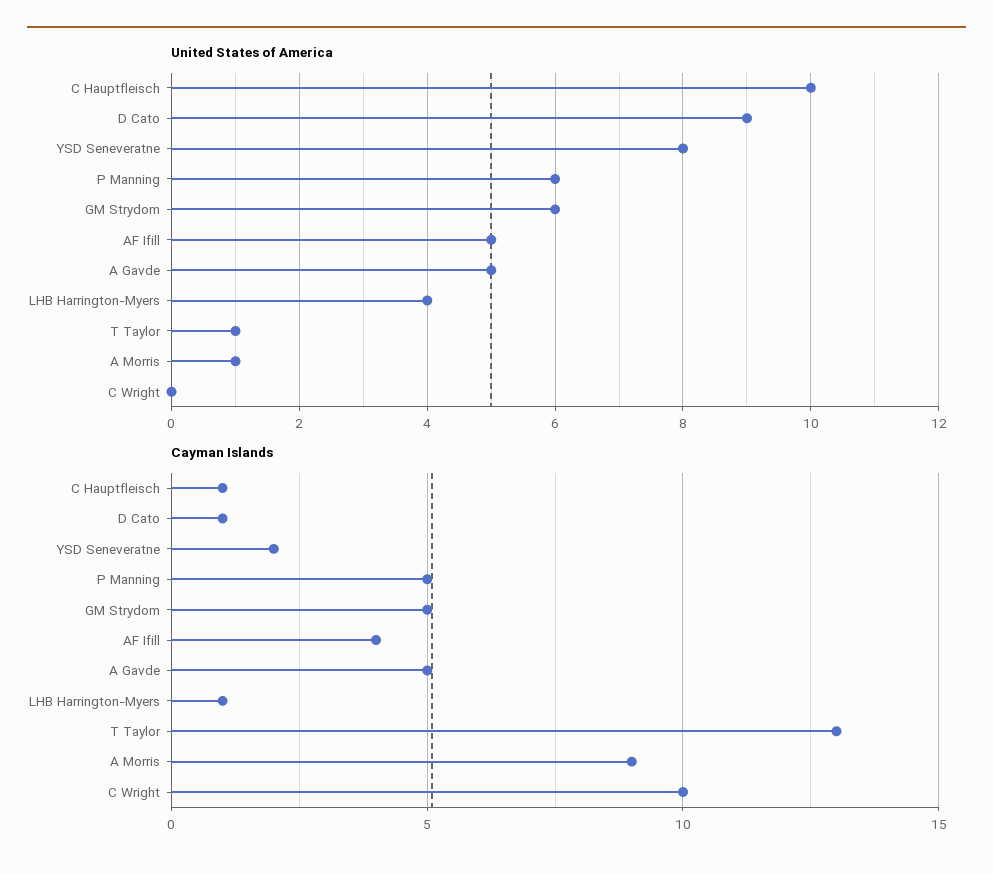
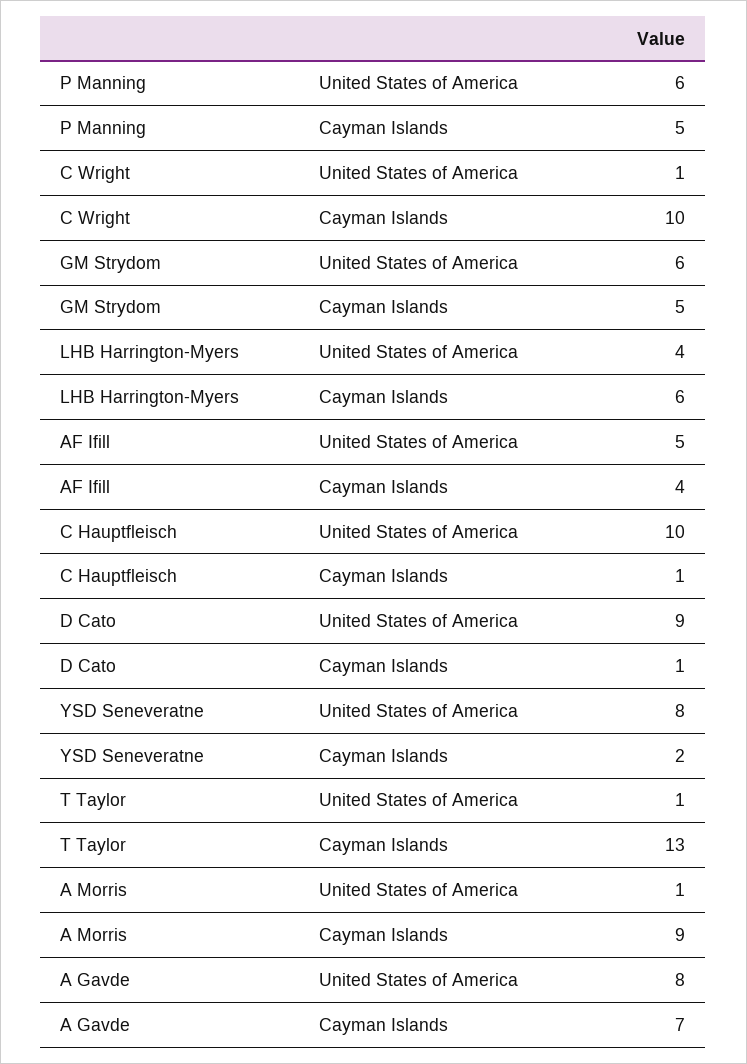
  {
    "United States of America": {
      "C Hauptfleisch": 10,
      "D Cato": 9,
      "YSD Seneveratne": 8,
      "P Manning": 6,
      "GM Strydom": 6,
      "AF Ifill": 5,
-     "A Gavde": 5,
+     "A Gavde": 8,
      "LHB Harrington-Myers": 4,
      "T Taylor": 1,
      "A Morris": 1,
-     "C Wright": 0
+     "C Wright": 1
    },
    "Cayman Islands": {
      "C Hauptfleisch": 1,
      "D Cato": 1,
      "YSD Seneveratne": 2,
      "P Manning": 5,
      "GM Strydom": 5,
      "AF Ifill": 4,
-     "A Gavde": 5,
+     "A Gavde": 7,
-     "LHB Harrington-Myers": 1,
+     "LHB Harrington-Myers": 6,
      "T Taylor": 13,
      "A Morris": 9,
      "C Wright": 10
    }
  }

